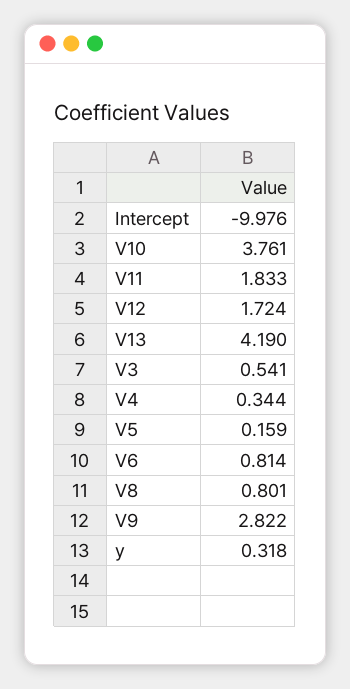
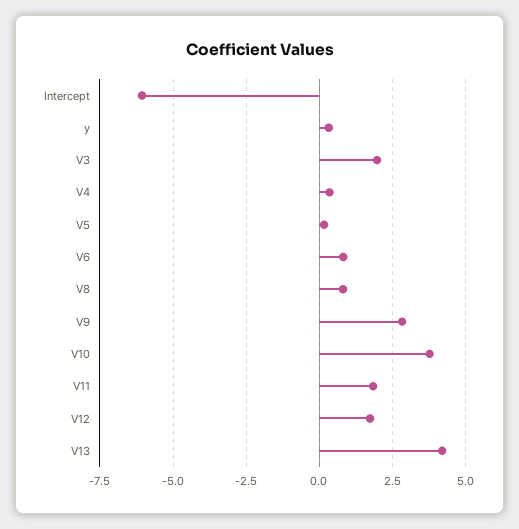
  {
-   "Intercept": -9.976,
+   "Intercept": -6,
    "V10": 3.761,
    "V11": 1.833,
    "V12": 1.724,
    "V13": 4.19,
-   "V3": 0.541,
+   "V3": 2,
    "V4": 0.344,
    "V5": 0.159,
    "V6": 0.814,
    "V8": 0.801,
    "V9": 2.822,
    "y": 0.318
  }

